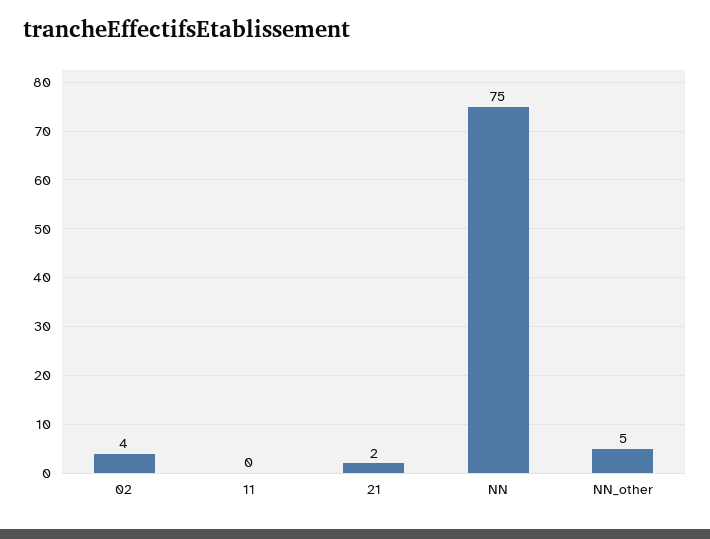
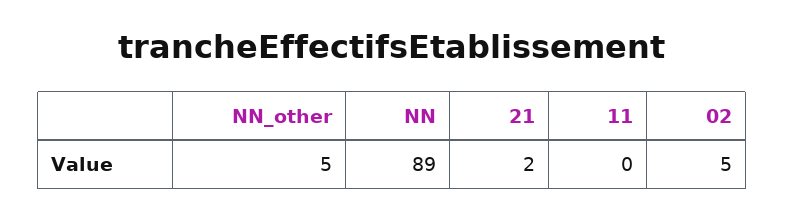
  {
-   "02": 4,
+   "02": 5,
    "11": 0,
    "21": 2,
-   "NN": 75,
+   "NN": 89,
    "NN_other": 5
  }

